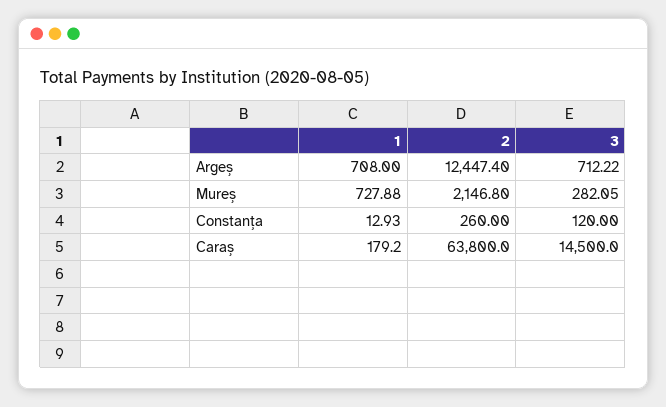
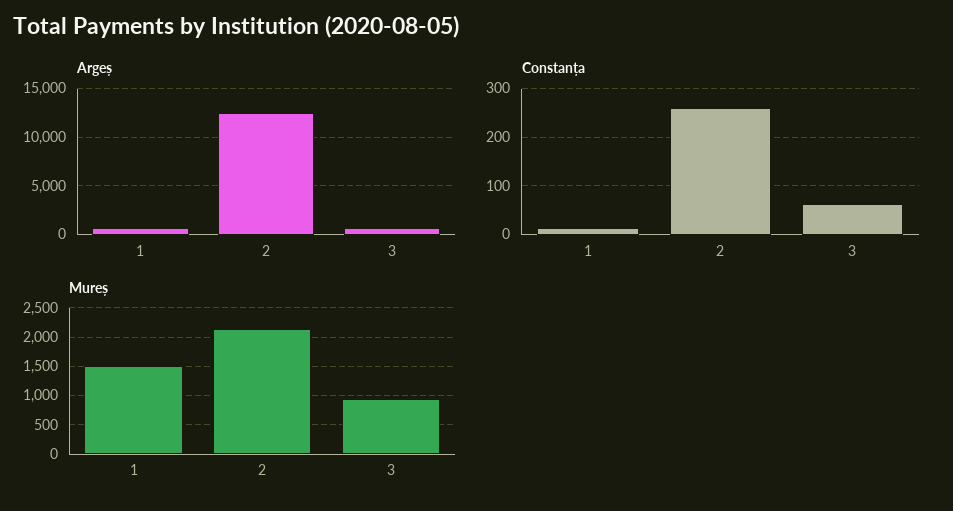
  {
    "Argeș": {
      "1": 708,
      "2": 12447.4,
      "3": 712.22
    },
    "Mureș": {
-     "1": 727.88,
+     "1": 1500,
      "2": 2146.8,
-     "3": 282.05
+     "3": 1000
    },
    "Constanța": {
      "1": 12.93,
      "2": 260,
-     "3": 120
+     "3": 60
-   },
+   }
-   "Caraș": {
-     "1": 179.2,
-     "2": 63800,
-     "3": 14500
-   }
  }

